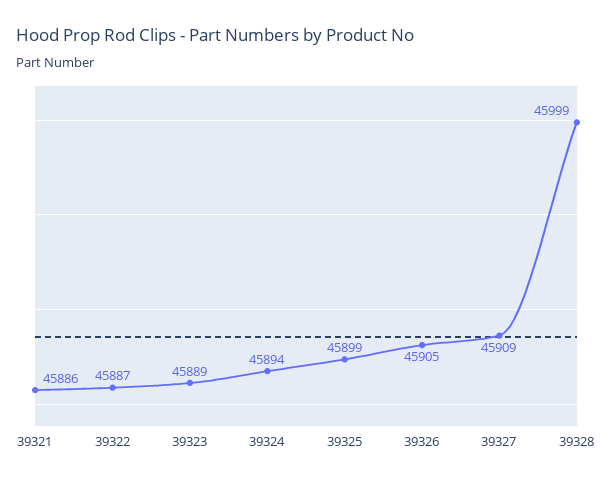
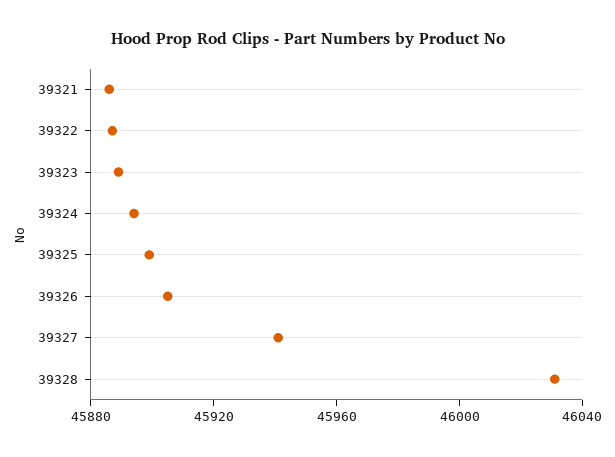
  {
    "39321": 45886,
    "39322": 45887,
    "39323": 45889,
    "39324": 45894,
    "39325": 45899,
    "39326": 45905,
-   "39327": 45909,
+   "39327": 45940,
-   "39328": 45999
+   "39328": 46030
  }

